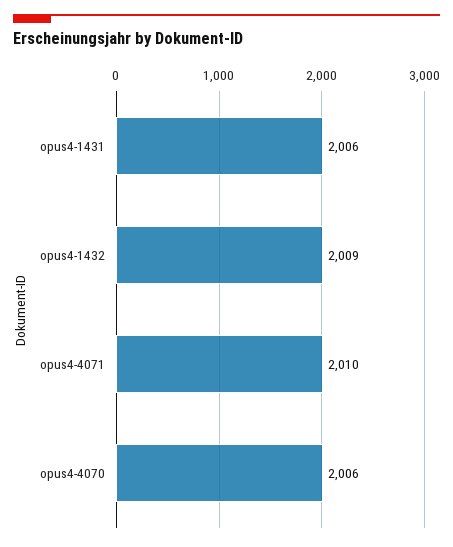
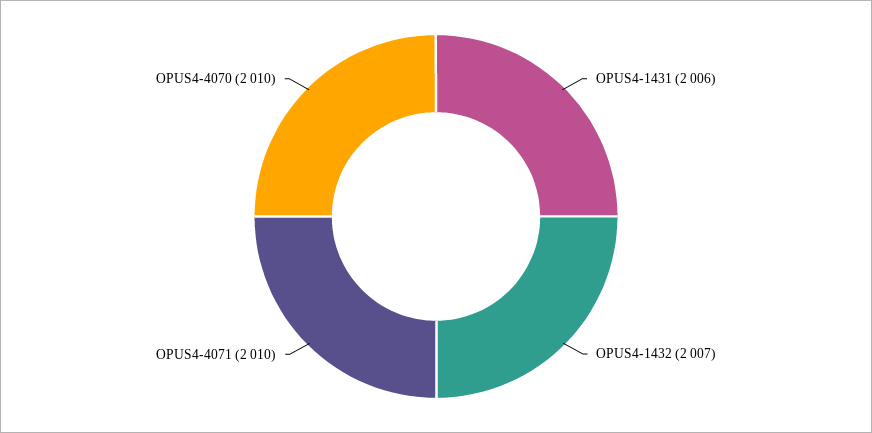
  {
    "opus4-1431": 2006,
-   "opus4-1432": 2009,
+   "opus4-1432": 2007,
    "opus4-4071": 2010,
-   "opus4-4070": 2006
+   "opus4-4070": 2010
  }

